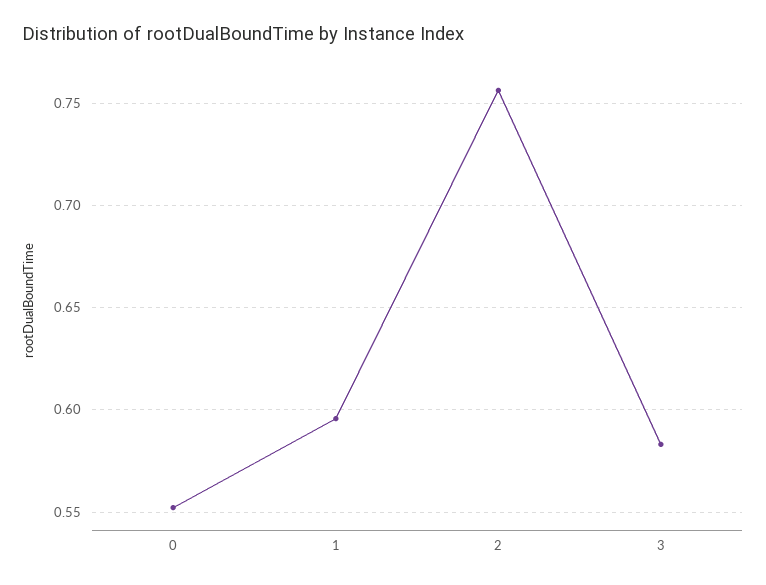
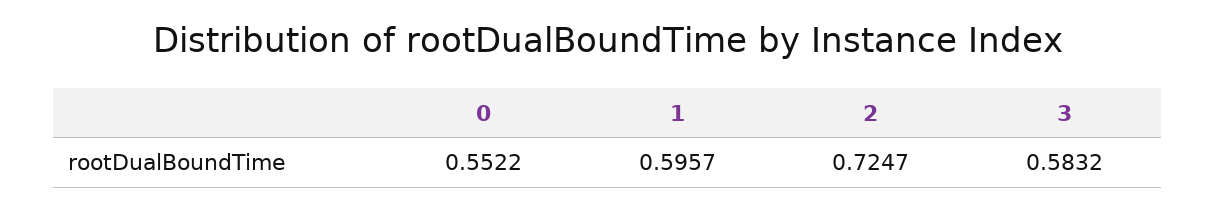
  {
    "0": 0.5522,
    "1": 0.5957,
-   "2": 0.755,
+   "2": 0.7247,
    "3": 0.5832
  }

